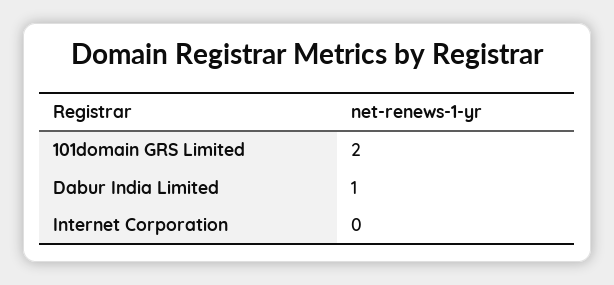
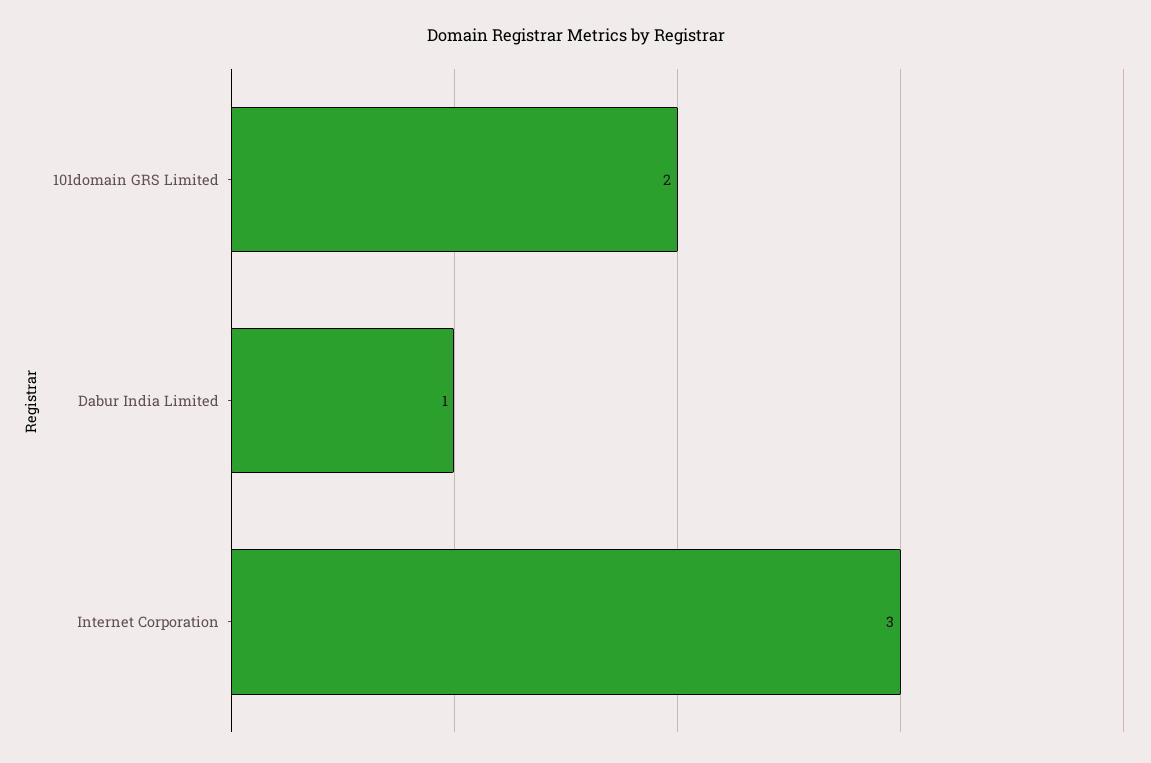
  {
    "101domain GRS Limited": 2,
    "Dabur India Limited": 1,
-   "Internet Corporation": 0
+   "Internet Corporation": 3
  }

